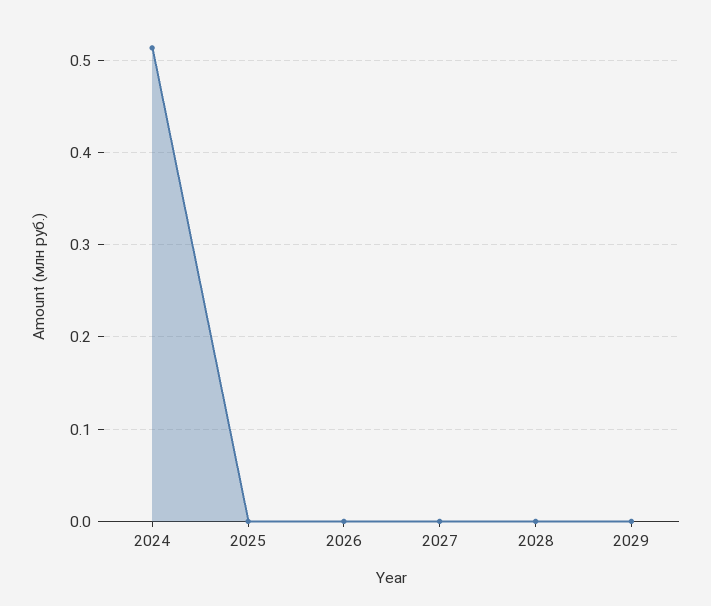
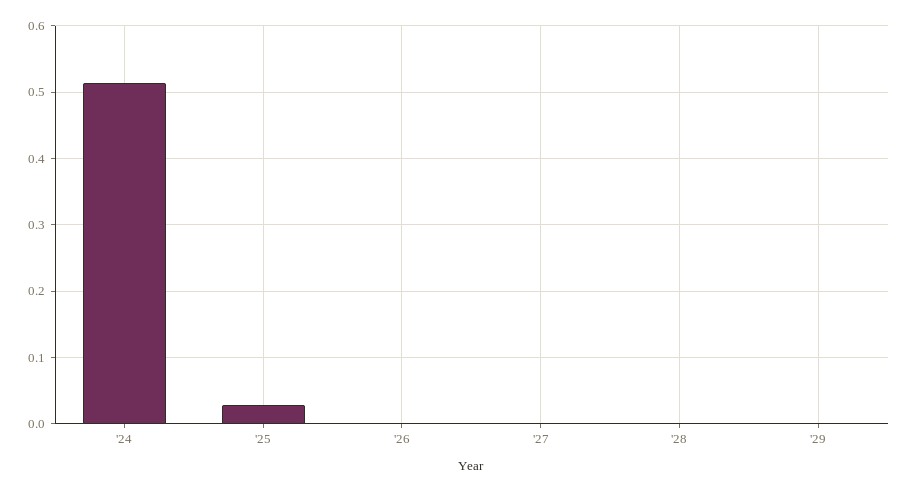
  {
    "2024": 0.51,
-   "2025": 0,
+   "2025": 0.03,
    "2026": 0,
    "2027": 0,
    "2028": 0,
    "2029": 0
  }

